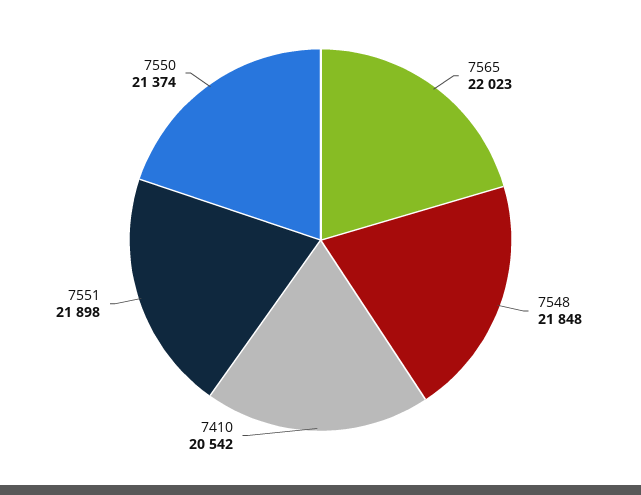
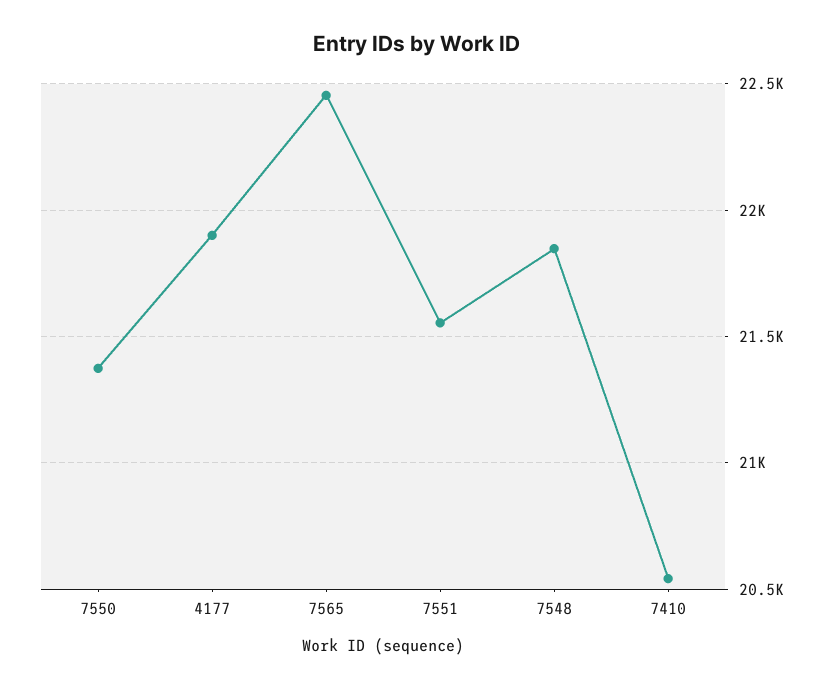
  {
-   "7565": 22023,
+   "7565": 22450,
    "7548": 21848,
    "7410": 20542,
-   "7551": 21898,
+   "7551": 21550,
-   "7550": 21374
+   "7550": 21374,
+   "4177": 21900
  }

